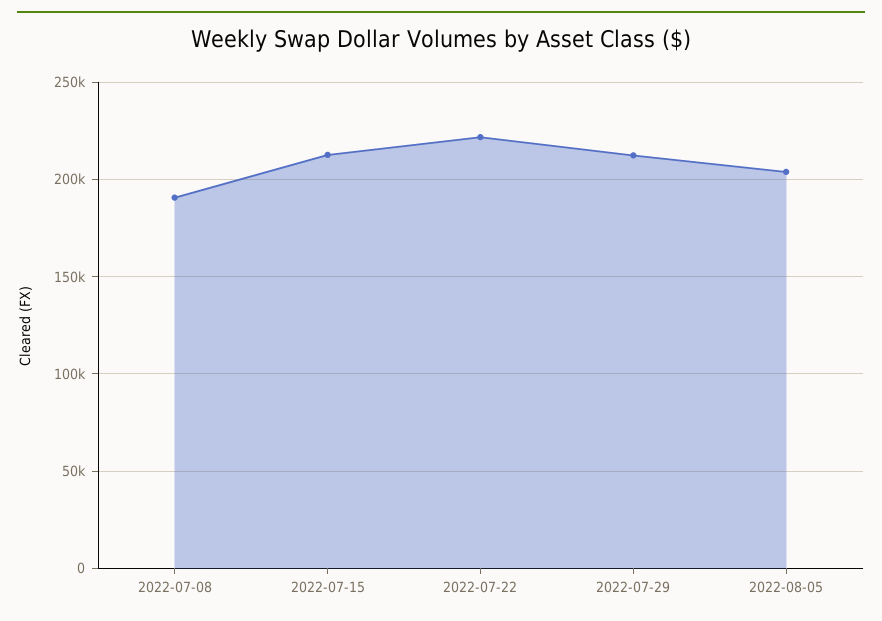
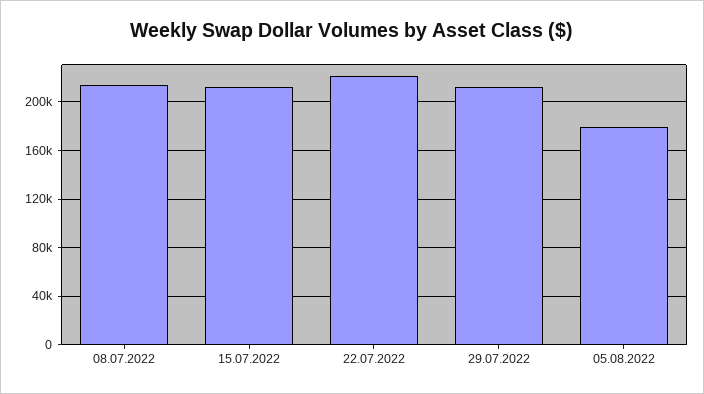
  {
-   "2022-07-08": 190000,
+   "2022-07-08": 215000,
    "2022-07-15": 215000,
    "2022-07-22": 220000,
    "2022-07-29": 210000,
-   "2022-08-05": 205000
+   "2022-08-05": 180000
  }

